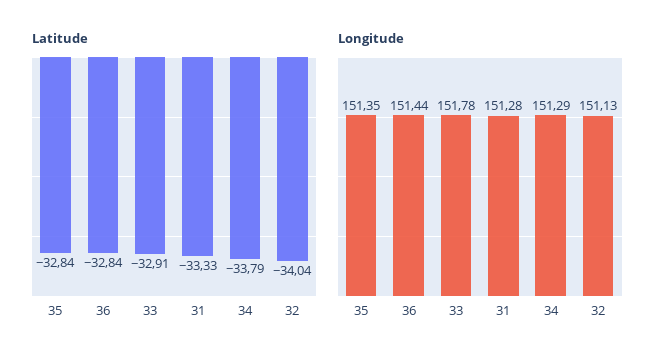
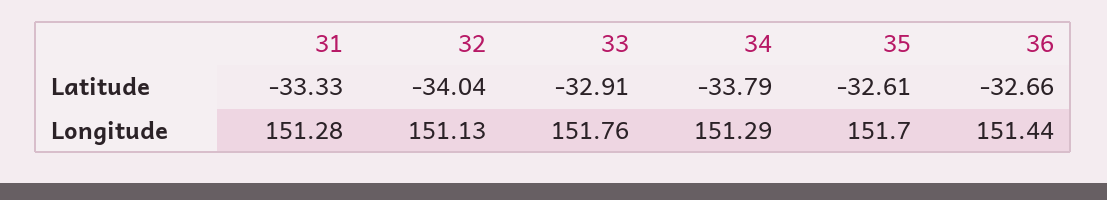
  {
    "Latitude": {
-     "35": -32.84,
+     "35": -32.61,
-     "36": -32.84,
+     "36": -32.66,
      "33": -32.91,
      "31": -33.33,
      "34": -33.79,
      "32": -34.04
    },
    "Longitude": {
-     "35": 151.35,
+     "35": 151.7,
      "36": 151.44,
-     "33": 151.78,
+     "33": 151.76,
      "31": 151.28,
      "34": 151.29,
      "32": 151.13
    }
  }

